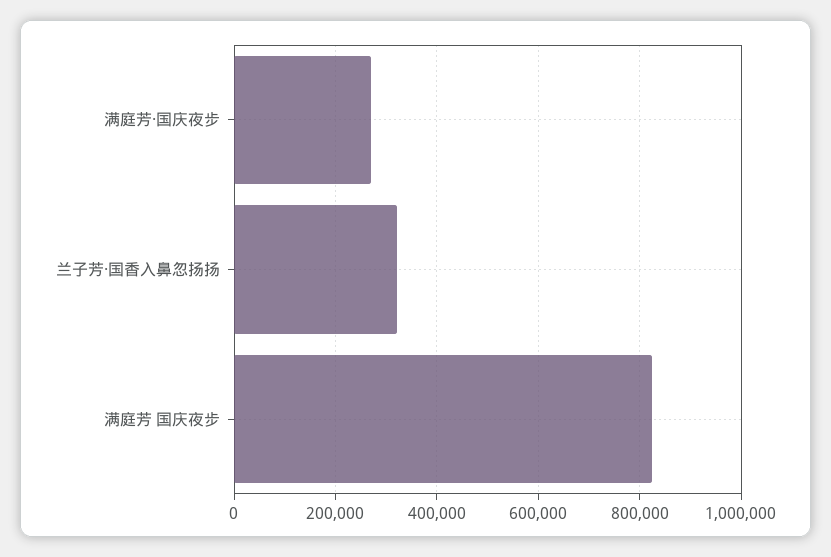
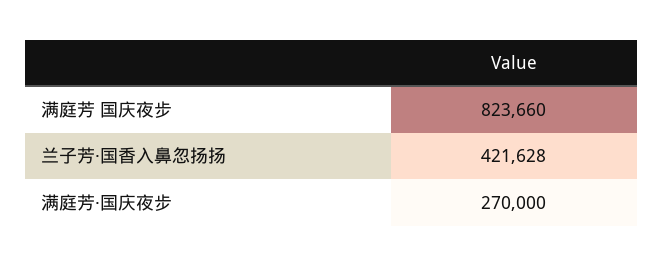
  {
    "满庭芳·国庆夜步": 270000,
-   "兰子芳·国香入鼻忽扬扬": 320000,
+   "兰子芳·国香入鼻忽扬扬": 421628,
    "满庭芳 国庆夜步": 823660
  }

